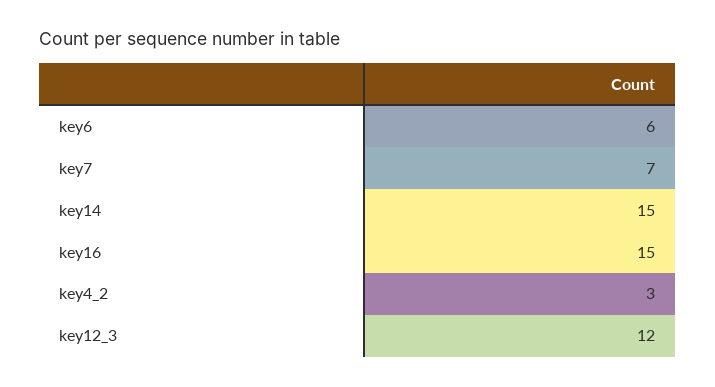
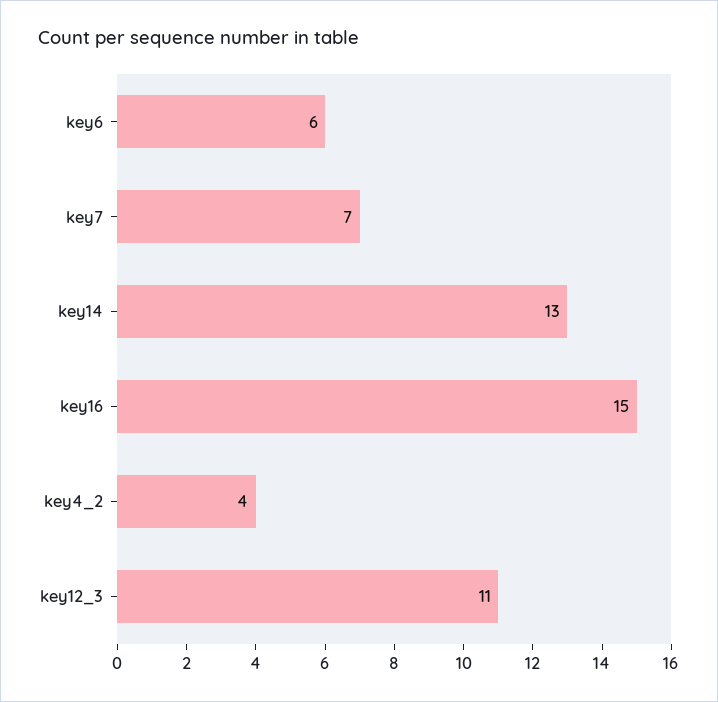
  {
    "key6": 6,
    "key7": 7,
-   "key14": 15,
+   "key14": 13,
    "key16": 15,
-   "key4_2": 3,
+   "key4_2": 4,
-   "key12_3": 12
+   "key12_3": 11
  }

